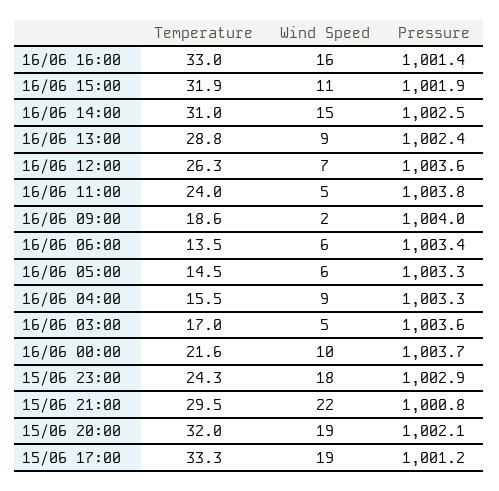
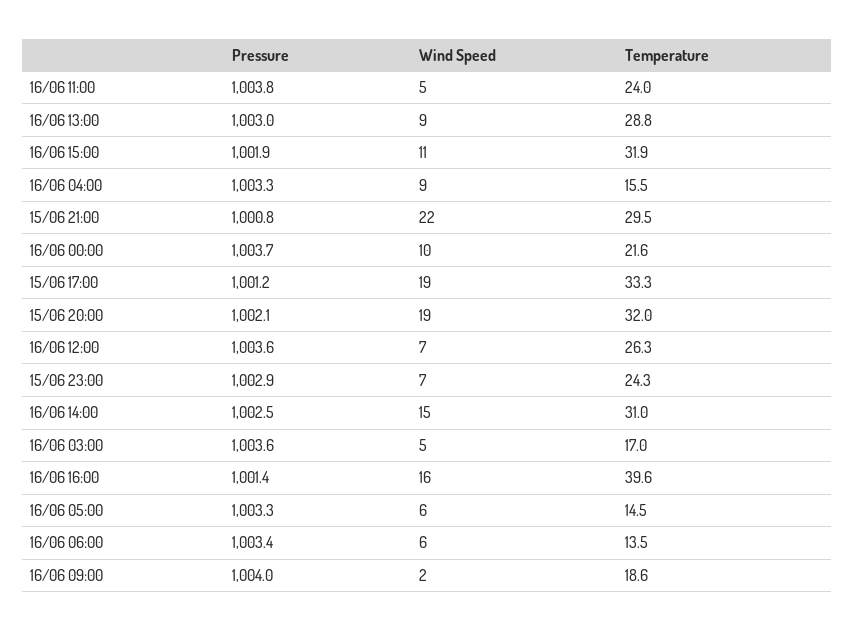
  {
    "Temperature": {
-     "16/06 16:00": 33,
+     "16/06 16:00": 39.6,
      "16/06 15:00": 31.9,
      "16/06 14:00": 31,
      "16/06 13:00": 28.8,
      "16/06 12:00": 26.3,
      "16/06 11:00": 24,
      "16/06 09:00": 18.6,
      "16/06 06:00": 13.5,
      "16/06 05:00": 14.5,
      "16/06 04:00": 15.5,
      "16/06 03:00": 17,
      "16/06 00:00": 21.6,
      "15/06 23:00": 24.3,
      "15/06 21:00": 29.5,
      "15/06 20:00": 32,
      "15/06 17:00": 33.3
    },
    "Wind Speed": {
      "16/06 16:00": 16,
      "16/06 15:00": 11,
      "16/06 14:00": 15,
      "16/06 13:00": 9,
      "16/06 12:00": 7,
      "16/06 11:00": 5,
      "16/06 09:00": 2,
      "16/06 06:00": 6,
      "16/06 05:00": 6,
      "16/06 04:00": 9,
      "16/06 03:00": 5,
      "16/06 00:00": 10,
-     "15/06 23:00": 18,
+     "15/06 23:00": 7,
      "15/06 21:00": 22,
      "15/06 20:00": 19,
      "15/06 17:00": 19
    },
    "Pressure": {
      "16/06 16:00": 1001.4,
      "16/06 15:00": 1001.9,
      "16/06 14:00": 1002.5,
-     "16/06 13:00": 1002.4,
+     "16/06 13:00": 1003,
      "16/06 12:00": 1003.6,
      "16/06 11:00": 1003.8,
      "16/06 09:00": 1004,
      "16/06 06:00": 1003.4,
      "16/06 05:00": 1003.3,
      "16/06 04:00": 1003.3,
      "16/06 03:00": 1003.6,
      "16/06 00:00": 1003.7,
      "15/06 23:00": 1002.9,
      "15/06 21:00": 1000.8,
      "15/06 20:00": 1002.1,
      "15/06 17:00": 1001.2
    }
  }

